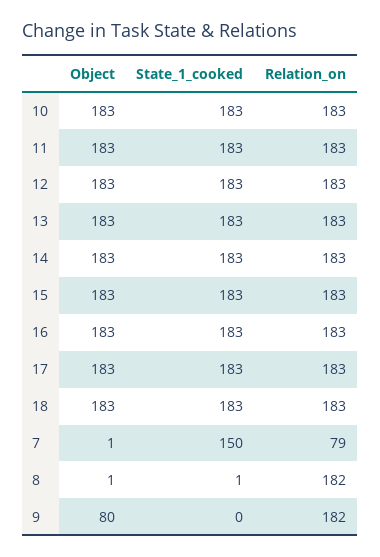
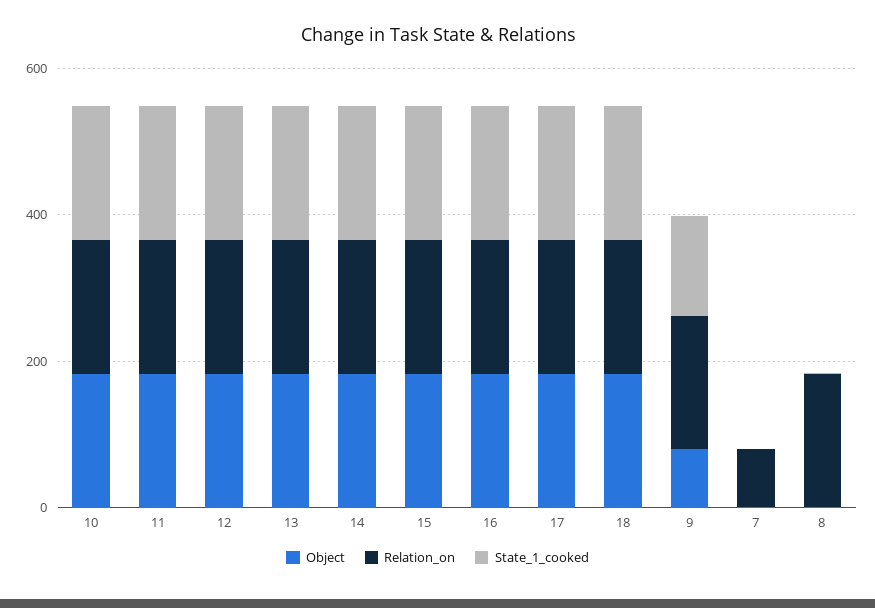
  {
    "Object": {
      "10": 183,
      "11": 183,
      "12": 183,
      "13": 183,
      "14": 183,
      "15": 183,
      "16": 183,
      "17": 183,
      "18": 183,
      "7": 1,
      "8": 1,
      "9": 80
    },
    "State_1_cooked": {
      "10": 183,
      "11": 183,
      "12": 183,
      "13": 183,
      "14": 183,
      "15": 183,
      "16": 183,
      "17": 183,
      "18": 183,
-     "7": 150,
+     "7": 0,
      "8": 1,
-     "9": 0
+     "9": 150
    },
    "Relation_on": {
      "10": 183,
      "11": 183,
      "12": 183,
      "13": 183,
      "14": 183,
      "15": 183,
      "16": 183,
      "17": 183,
      "18": 183,
      "7": 79,
      "8": 182,
      "9": 182
    }
  }

